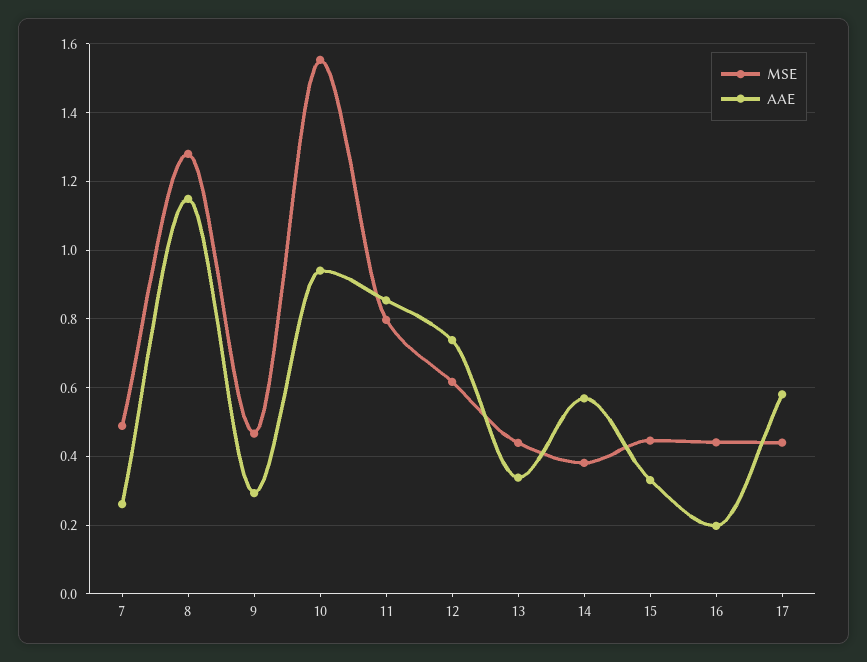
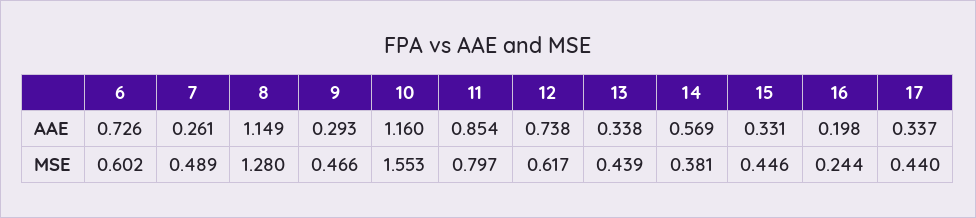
  {
    "MSE": {
      "7": 0.489,
      "8": 1.28,
      "9": 0.466,
      "10": 1.553,
      "11": 0.797,
      "12": 0.617,
      "13": 0.439,
      "14": 0.381,
      "15": 0.446,
-     "16": 0.44,
+     "16": 0.244,
-     "17": 0.44
+     "17": 0.44,
+     "6": 0.602
    },
    "AAE": {
      "7": 0.261,
      "8": 1.149,
      "9": 0.293,
-     "10": 0.94,
+     "10": 1.16,
      "11": 0.854,
      "12": 0.738,
      "13": 0.338,
      "14": 0.569,
      "15": 0.331,
      "16": 0.198,
-     "17": 0.58
+     "17": 0.337,
+     "6": 0.726
    }
  }

